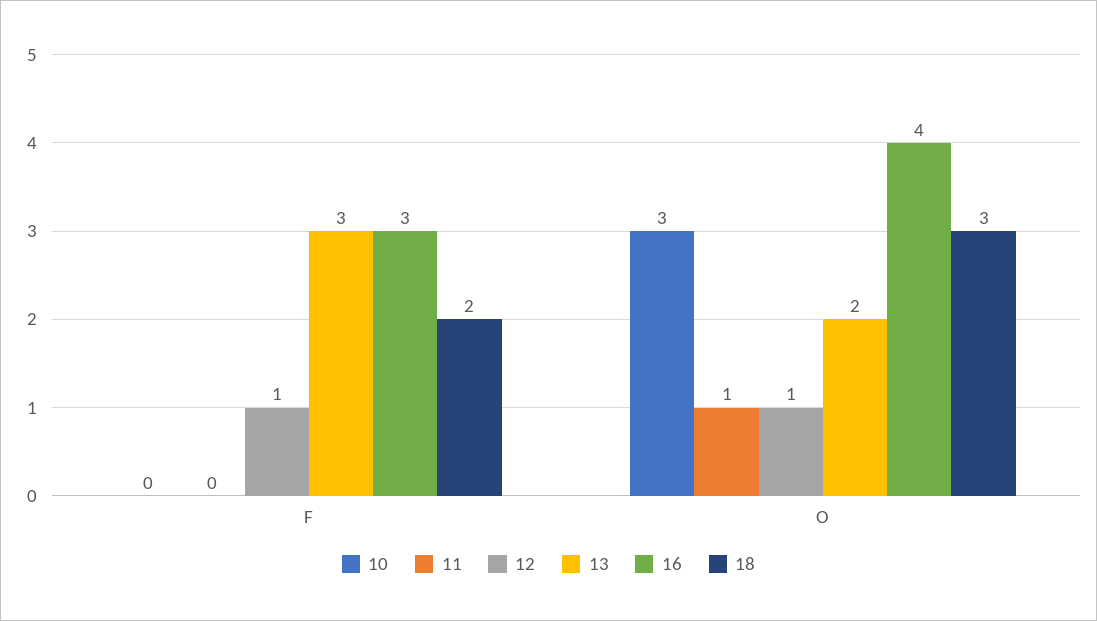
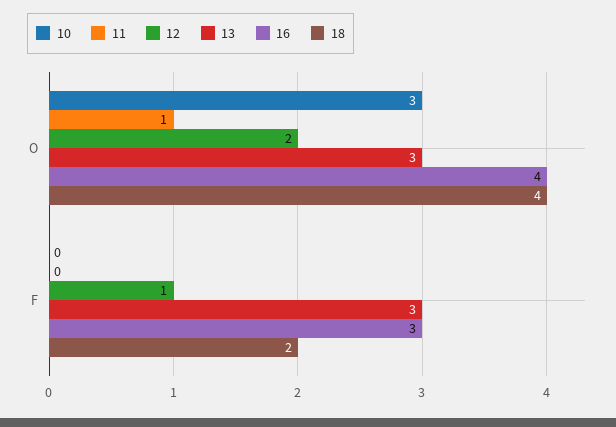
  {
    "10": {
      "F": 0,
      "O": 3
    },
    "11": {
      "F": 0,
      "O": 1
    },
    "12": {
      "F": 1,
-     "O": 1
+     "O": 2
    },
    "13": {
      "F": 3,
-     "O": 2
+     "O": 3
    },
    "16": {
      "F": 3,
      "O": 4
    },
    "18": {
      "F": 2,
-     "O": 3
+     "O": 4
    }
  }

